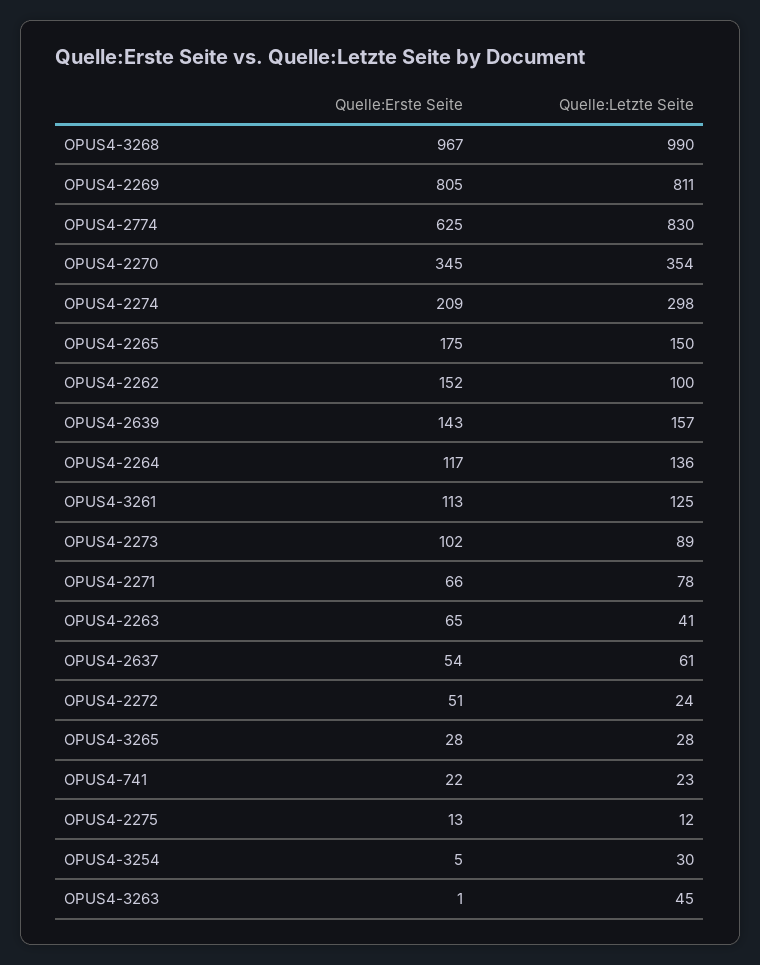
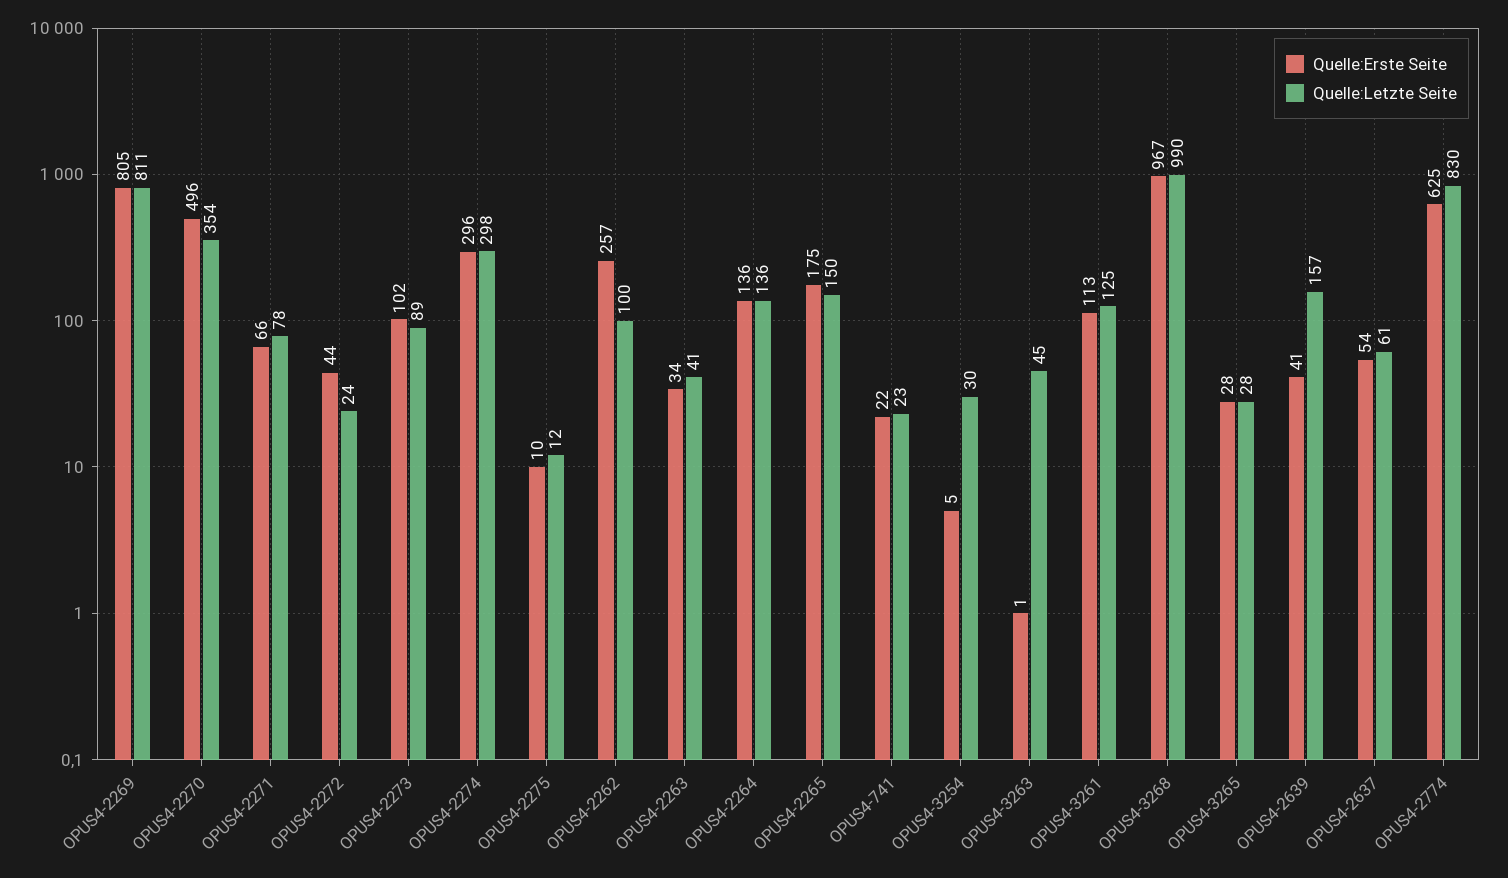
  {
    "Quelle:Erste Seite": {
      "OPUS4-3268": 967,
      "OPUS4-2269": 805,
      "OPUS4-2774": 625,
-     "OPUS4-2270": 345,
+     "OPUS4-2270": 496,
-     "OPUS4-2274": 209,
+     "OPUS4-2274": 296,
      "OPUS4-2265": 175,
-     "OPUS4-2262": 152,
+     "OPUS4-2262": 257,
-     "OPUS4-2639": 143,
+     "OPUS4-2639": 41,
-     "OPUS4-2264": 117,
+     "OPUS4-2264": 136,
      "OPUS4-3261": 113,
      "OPUS4-2273": 102,
      "OPUS4-2271": 66,
-     "OPUS4-2263": 65,
+     "OPUS4-2263": 34,
      "OPUS4-2637": 54,
-     "OPUS4-2272": 51,
+     "OPUS4-2272": 44,
      "OPUS4-3265": 28,
      "OPUS4-741": 22,
-     "OPUS4-2275": 13,
+     "OPUS4-2275": 10,
      "OPUS4-3254": 5,
      "OPUS4-3263": 1
    },
    "Quelle:Letzte Seite": {
      "OPUS4-3268": 990,
      "OPUS4-2269": 811,
      "OPUS4-2774": 830,
      "OPUS4-2270": 354,
      "OPUS4-2274": 298,
      "OPUS4-2265": 150,
      "OPUS4-2262": 100,
      "OPUS4-2639": 157,
      "OPUS4-2264": 136,
      "OPUS4-3261": 125,
      "OPUS4-2273": 89,
      "OPUS4-2271": 78,
      "OPUS4-2263": 41,
      "OPUS4-2637": 61,
      "OPUS4-2272": 24,
      "OPUS4-3265": 28,
      "OPUS4-741": 23,
      "OPUS4-2275": 12,
      "OPUS4-3254": 30,
      "OPUS4-3263": 45
    }
  }

